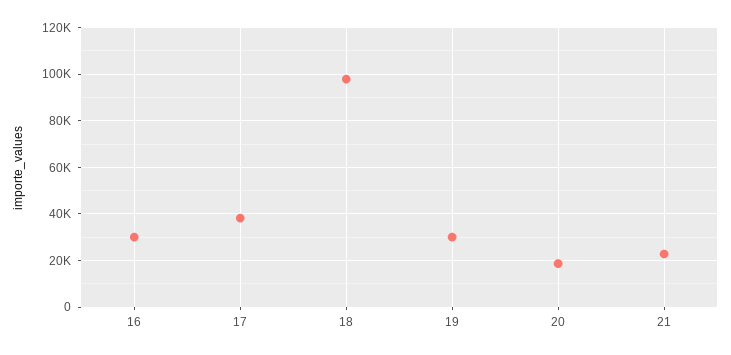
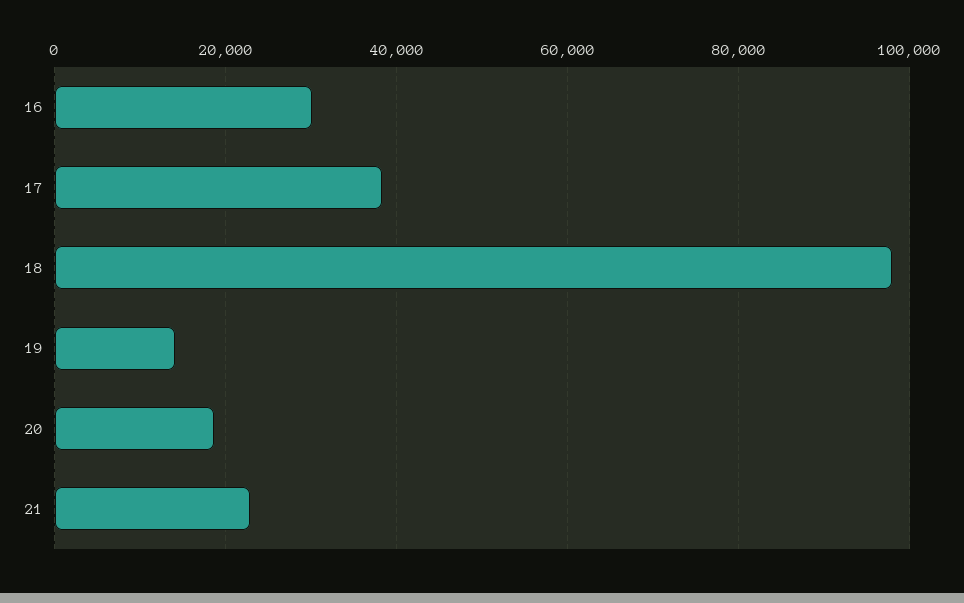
  {
    "16": 30000,
    "17": 38000,
    "18": 98000,
-   "19": 30000,
+   "19": 14000,
    "20": 18000,
    "21": 22000
  }

